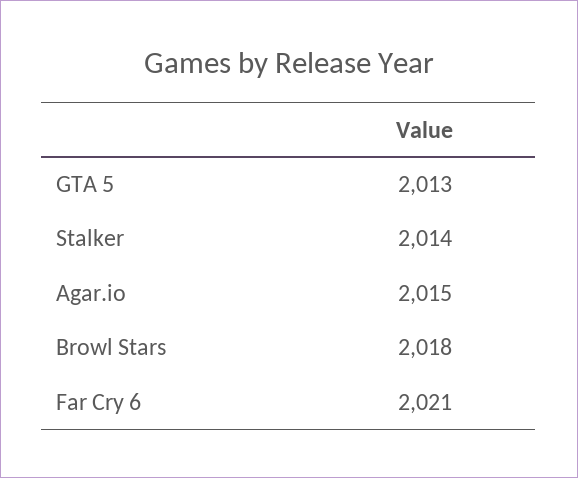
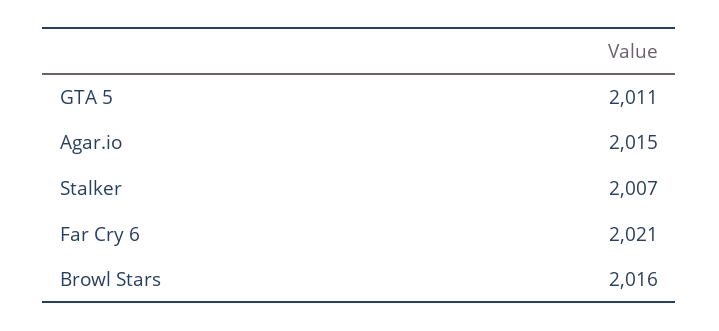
  {
-   "GTA 5": 2013,
+   "GTA 5": 2011,
-   "Stalker": 2014,
+   "Stalker": 2007,
    "Agar.io": 2015,
-   "Browl Stars": 2018,
+   "Browl Stars": 2016,
    "Far Cry 6": 2021
  }

